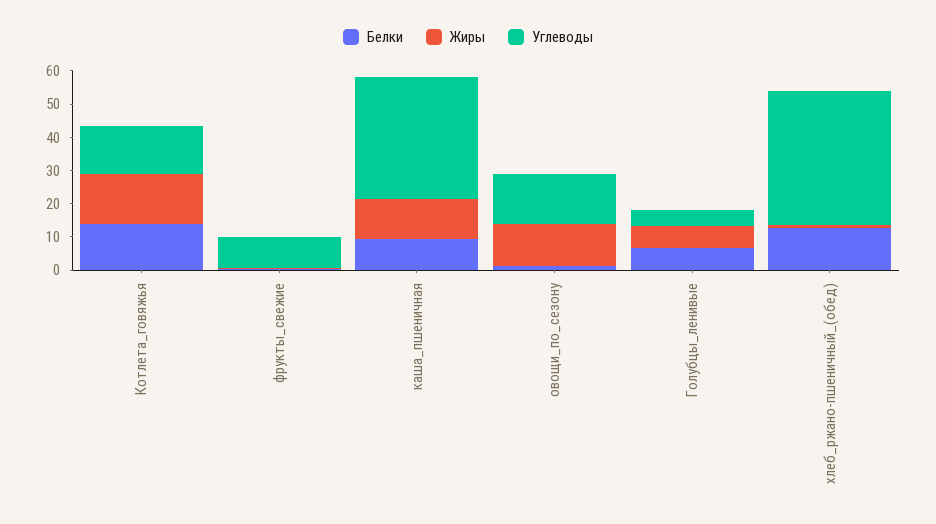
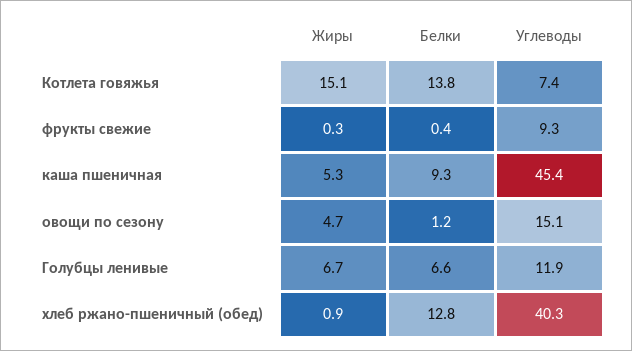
  {
    "Белки": {
      "Котлета_говяжья": 13.8,
      "фрукты_свежие": 0.4,
      "каша_пшеничная": 9.3,
      "овощи_по_сезону": 1.2,
      "Голубцы_ленивые": 6.6,
      "хлеб_ржано-пшеничный_(обед)": 12.8
    },
    "Жиры": {
      "Котлета_говяжья": 15.1,
      "фрукты_свежие": 0.3,
-     "каша_пшеничная": 12.5,
+     "каша_пшеничная": 5.3,
-     "овощи_по_сезону": 12.5,
+     "овощи_по_сезону": 4.7,
      "Голубцы_ленивые": 6.7,
      "хлеб_ржано-пшеничный_(обед)": 0.9
    },
    "Углеводы": {
-     "Котлета_говяжья": 15,
+     "Котлета_говяжья": 7.4,
      "фрукты_свежие": 9.3,
-     "каша_пшеничная": 37.5,
+     "каша_пшеничная": 45.4,
      "овощи_по_сезону": 15.1,
-     "Голубцы_ленивые": 5,
+     "Голубцы_ленивые": 11.9,
      "хлеб_ржано-пшеничный_(обед)": 40.3
    }
  }

